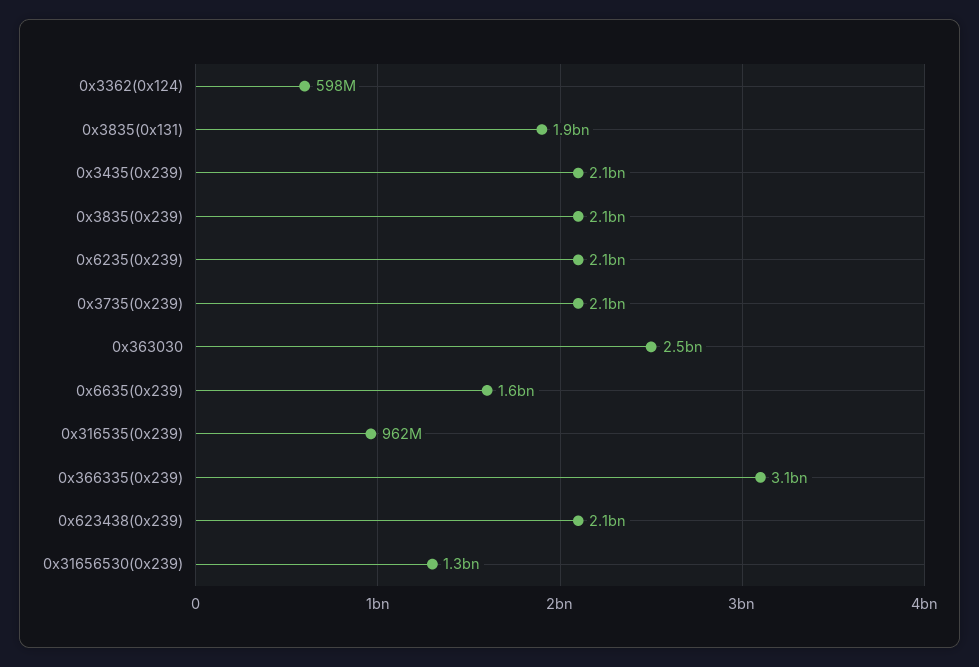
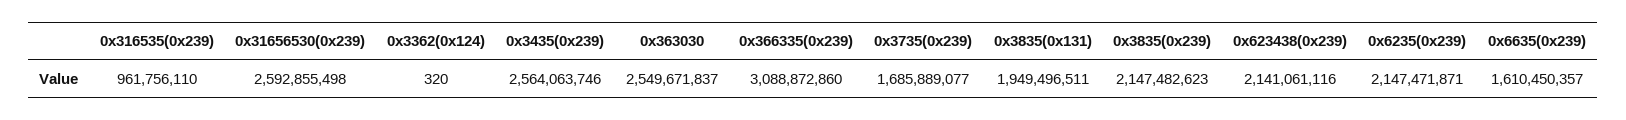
  {
-   "0x3362(0x124)": 598000000,
+   "0x3362(0x124)": 320,
    "0x3835(0x131)": 1949496511,
-   "0x3435(0x239)": 2100000000,
+   "0x3435(0x239)": 2564063746,
    "0x3835(0x239)": 2147482623,
    "0x6235(0x239)": 2147471871,
-   "0x3735(0x239)": 2100000000,
+   "0x3735(0x239)": 1685889077,
    "0x363030": 2549671837,
    "0x6635(0x239)": 1610450357,
    "0x316535(0x239)": 961756110,
    "0x366335(0x239)": 3088872860,
    "0x623438(0x239)": 2141061116,
-   "0x31656530(0x239)": 1300000000
+   "0x31656530(0x239)": 2592855498
  }

